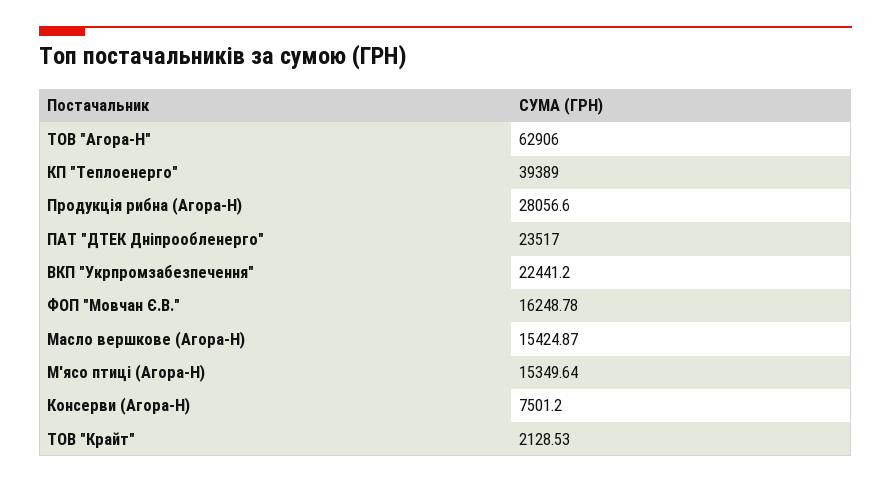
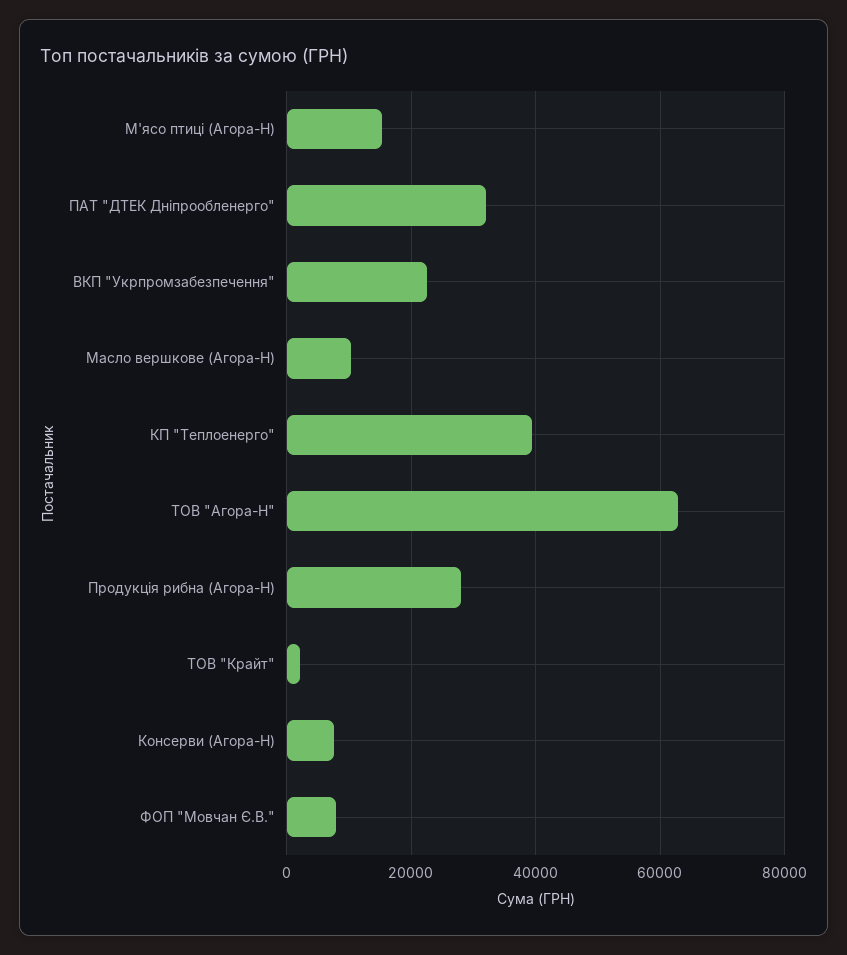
  {
    "ТОВ \"Агора-Н\"": 62906,
    "КП \"Теплоенерго\"": 39389,
    "Продукція рибна (Агора-Н)": 28056.6,
-   "ПАТ \"ДТЕК Дніпрообленерго\"": 23517,
+   "ПАТ \"ДТЕК Дніпрообленерго\"": 32000,
    "ВКП \"Укрпромзабезпечення\"": 22441.2,
-   "ФОП \"Мовчан Є.В.\"": 16248.78,
+   "ФОП \"Мовчан Є.В.\"": 8000,
-   "Масло вершкове (Агора-Н)": 15424.87,
+   "Масло вершкове (Агора-Н)": 10000,
    "М'ясо птиці (Агора-Н)": 15349.64,
    "Консерви (Агора-Н)": 7501.2,
    "ТОВ \"Крайт\"": 2128.53
  }

